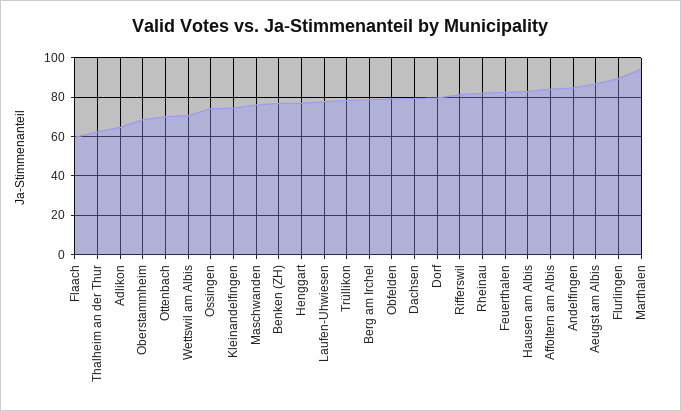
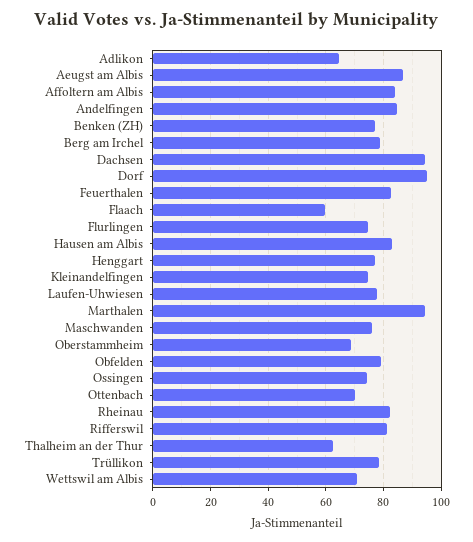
  {
    "Flaach": 60,
    "Thalheim an der Thur": 62.5,
    "Adlikon": 65,
    "Oberstammheim": 67.5,
    "Ottenbach": 70,
    "Wettswil am Albis": 70,
    "Ossingen": 75,
    "Kleinandelfingen": 75,
    "Maschwanden": 75,
    "Benken (ZH)": 77.5,
    "Henggart": 77.5,
    "Laufen-Uhwiesen": 77.5,
    "Trüllikon": 77.5,
    "Berg am Irchel": 80,
    "Obfelden": 80,
-   "Dachsen": 80,
+   "Dachsen": 95,
-   "Dorf": 80,
+   "Dorf": 95,
    "Rifferswil": 82.5,
    "Rheinau": 82.5,
    "Feuerthalen": 82.5,
    "Hausen am Albis": 82.5,
    "Affoltern am Albis": 85,
    "Andelfingen": 85,
    "Aeugst am Albis": 87.5,
-   "Flurlingen": 90,
+   "Flurlingen": 75,
    "Marthalen": 95
  }

